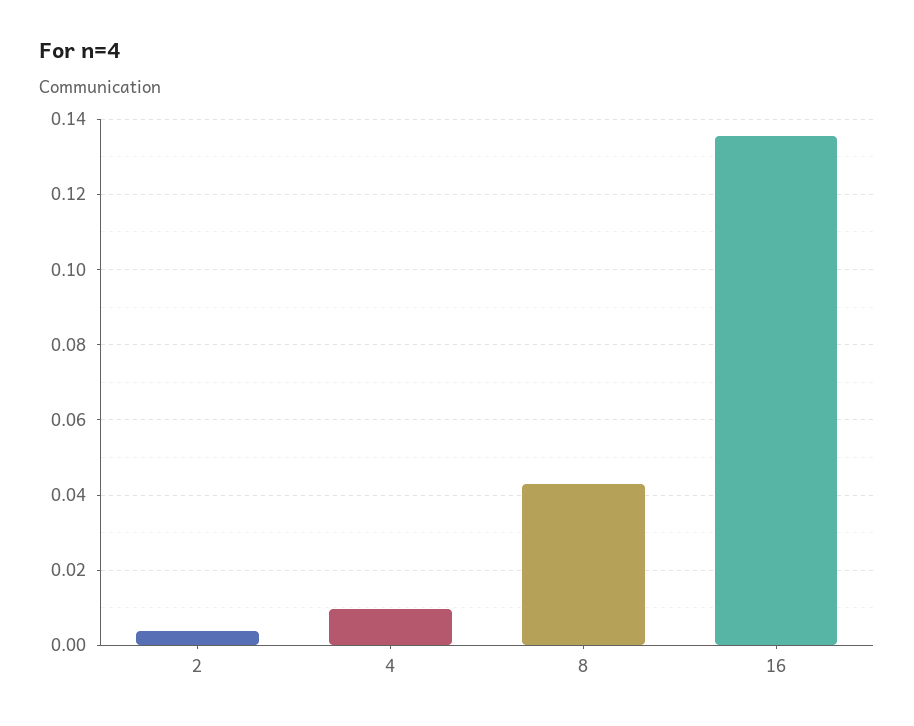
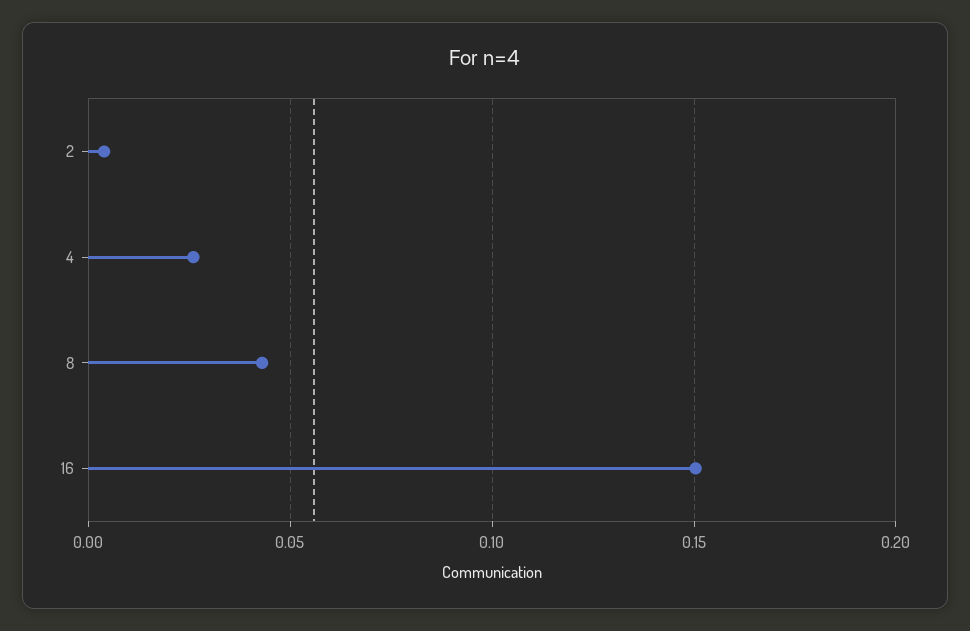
  {
    "2": 0.004,
-   "4": 0.01,
+   "4": 0.025,
    "8": 0.044,
-   "16": 0.136
+   "16": 0.15
  }

